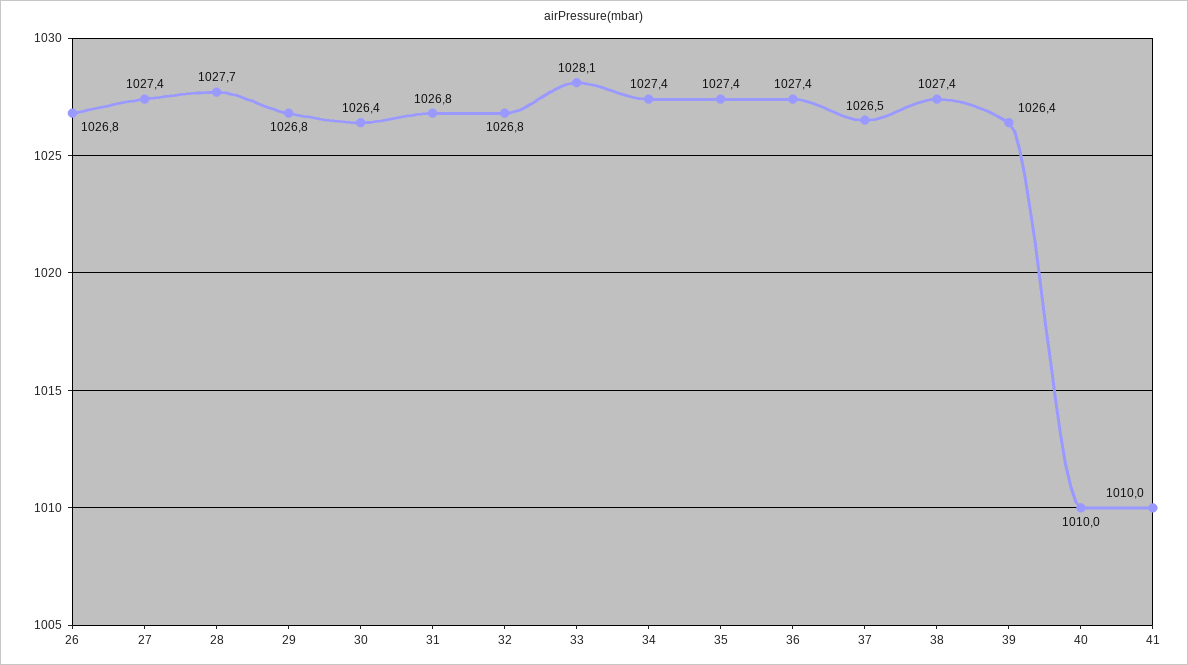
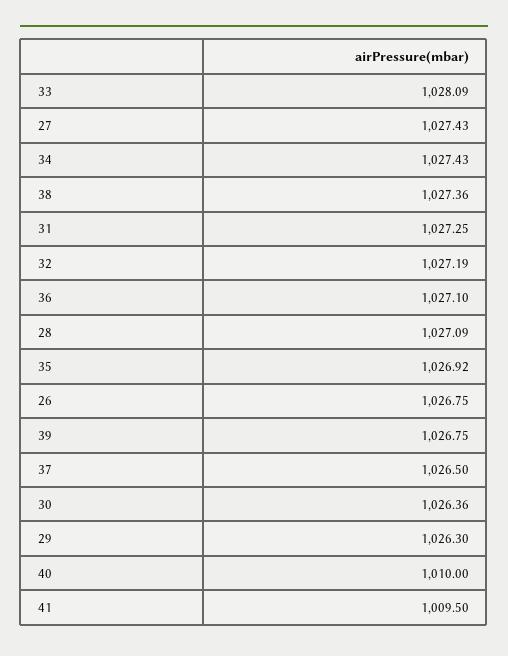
  {
    "26": 1026.75,
    "27": 1027.43,
-   "28": 1027.7,
+   "28": 1027.09,
-   "29": 1026.8,
+   "29": 1026.3,
    "30": 1026.36,
-   "31": 1026.8,
+   "31": 1027.25,
-   "32": 1026.8,
+   "32": 1027.19,
    "33": 1028.09,
    "34": 1027.43,
-   "35": 1027.4,
+   "35": 1026.92,
-   "36": 1027.4,
+   "36": 1027.1,
    "37": 1026.5,
    "38": 1027.36,
-   "39": 1026.4,
+   "39": 1026.75,
    "40": 1010,
-   "41": 1010
+   "41": 1009.5
  }

